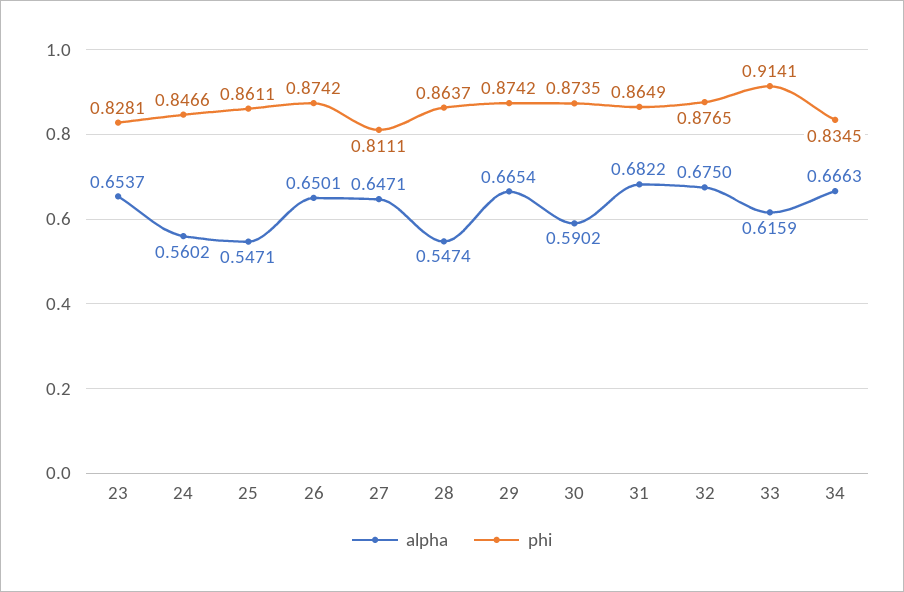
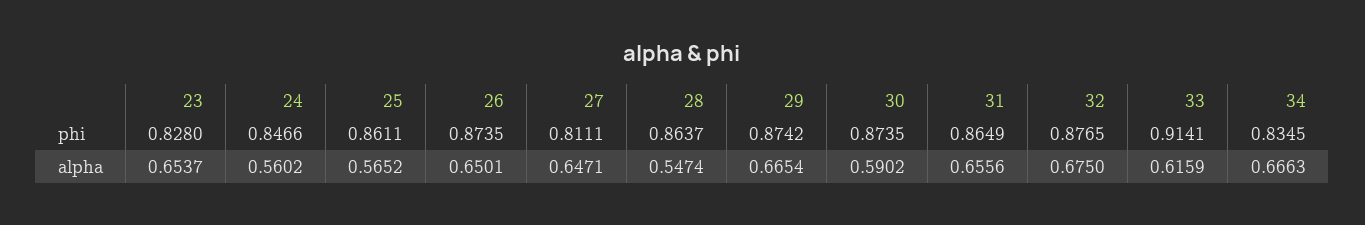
  {
    "alpha": {
      "23": 0.6537,
      "24": 0.5602,
-     "25": 0.5471,
+     "25": 0.5652,
      "26": 0.6501,
      "27": 0.6471,
      "28": 0.5474,
      "29": 0.6654,
      "30": 0.5902,
-     "31": 0.6822,
+     "31": 0.6556,
      "32": 0.675,
      "33": 0.6159,
      "34": 0.6663
    },
    "phi": {
-     "23": 0.8281,
+     "23": 0.828,
      "24": 0.8466,
      "25": 0.8611,
-     "26": 0.8742,
+     "26": 0.8735,
      "27": 0.8111,
      "28": 0.8637,
      "29": 0.8742,
      "30": 0.8735,
      "31": 0.8649,
      "32": 0.8765,
      "33": 0.9141,
      "34": 0.8345
    }
  }

